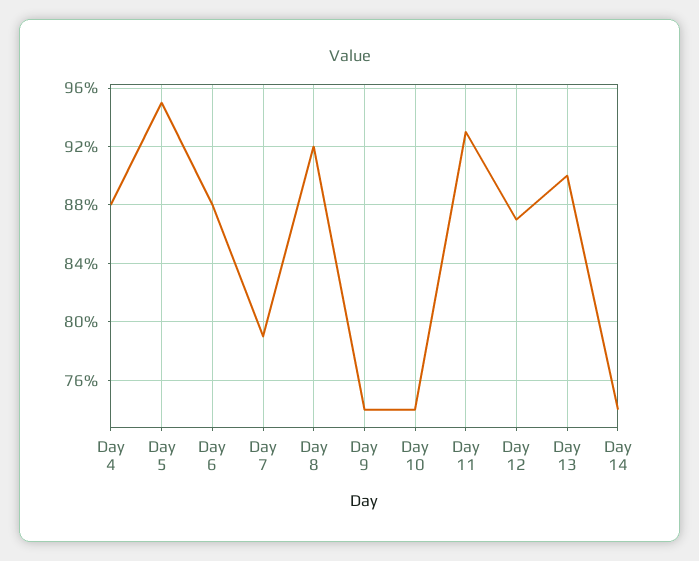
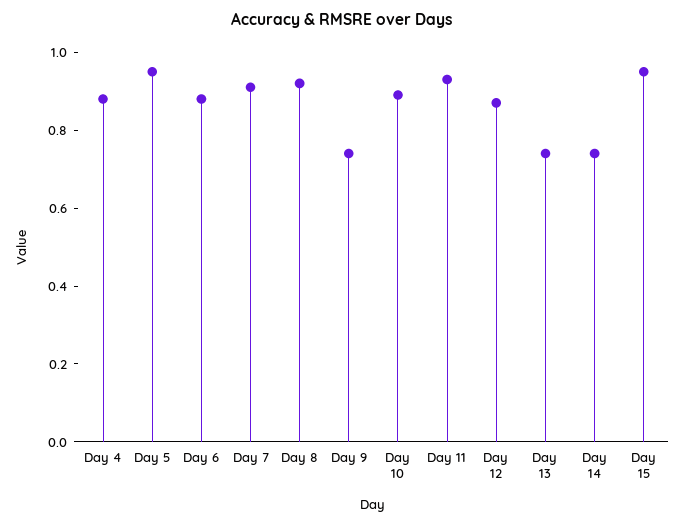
  {
    "Day 4": 0.88,
    "Day 5": 0.95,
    "Day 6": 0.88,
-   "Day 7": 0.79,
+   "Day 7": 0.9,
    "Day 8": 0.92,
    "Day 9": 0.74,
-   "Day 10": 0.74,
+   "Day 10": 0.9,
    "Day 11": 0.93,
    "Day 12": 0.87,
-   "Day 13": 0.9,
+   "Day 13": 0.75,
-   "Day 14": 0.74
+   "Day 14": 0.74,
+   "Day 15": 0.95
  }

